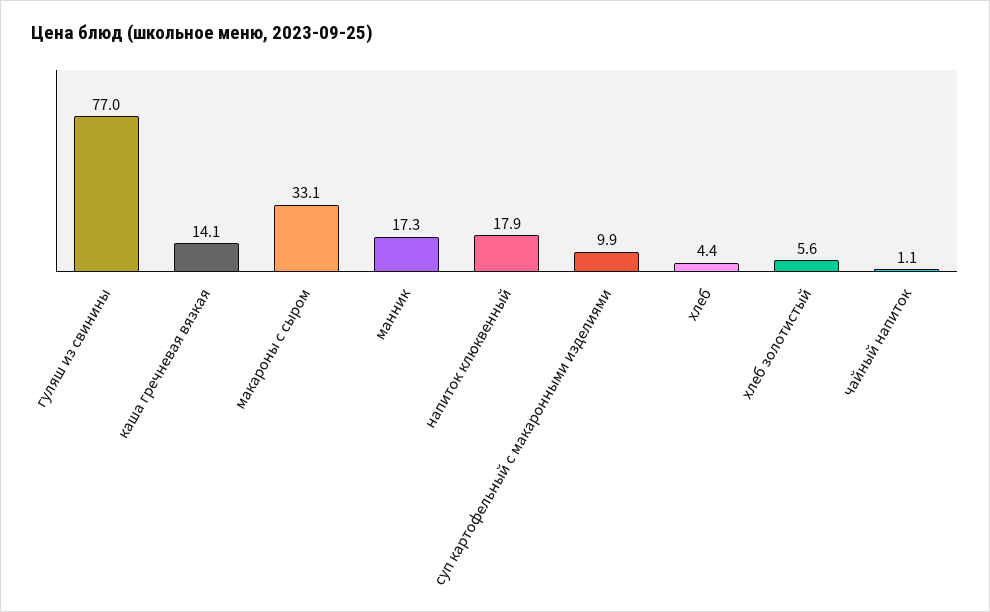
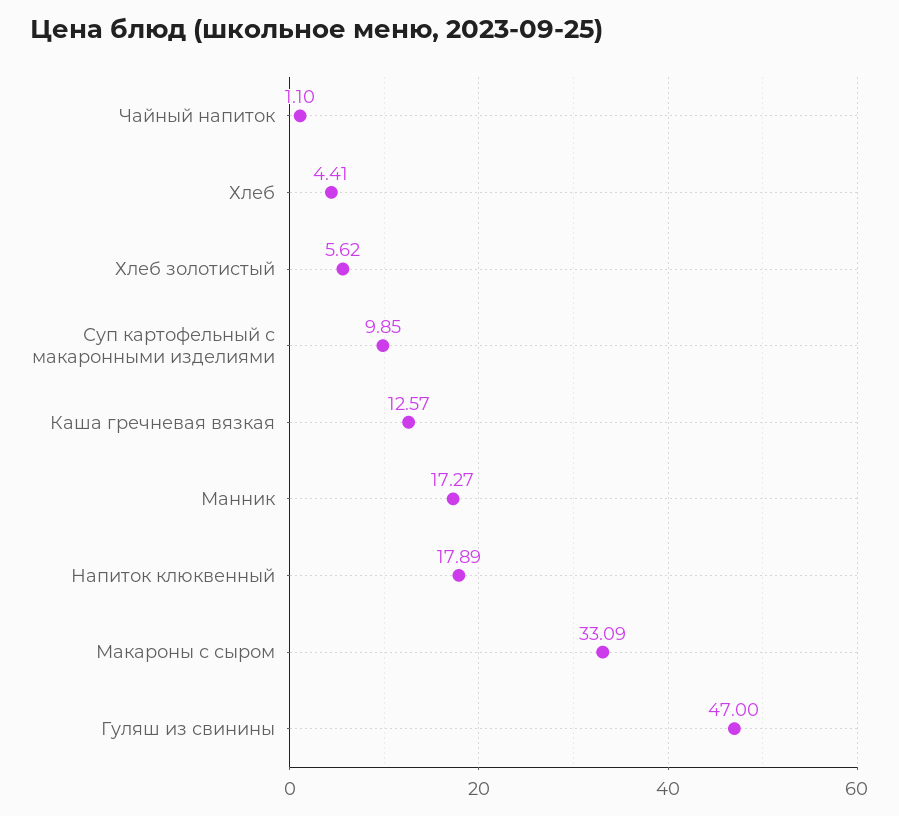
  {
-   "гуляш из свинины": 77,
+   "гуляш из свинины": 47,
-   "каша гречневая вязкая": 14.1,
+   "каша гречневая вязкая": 12.57,
    "макароны с сыром": 33.09,
    "манник": 17.27,
    "напиток клюквенный": 17.89,
    "суп картофельный с макаронными изделиями": 9.85,
    "хлеб": 4.41,
    "хлеб золотистый": 5.62,
    "чайный напиток": 1.1
  }

